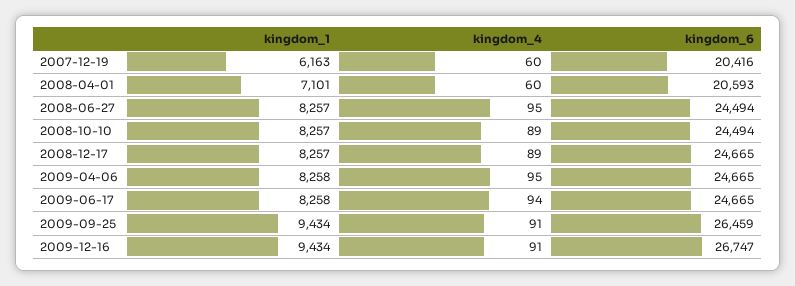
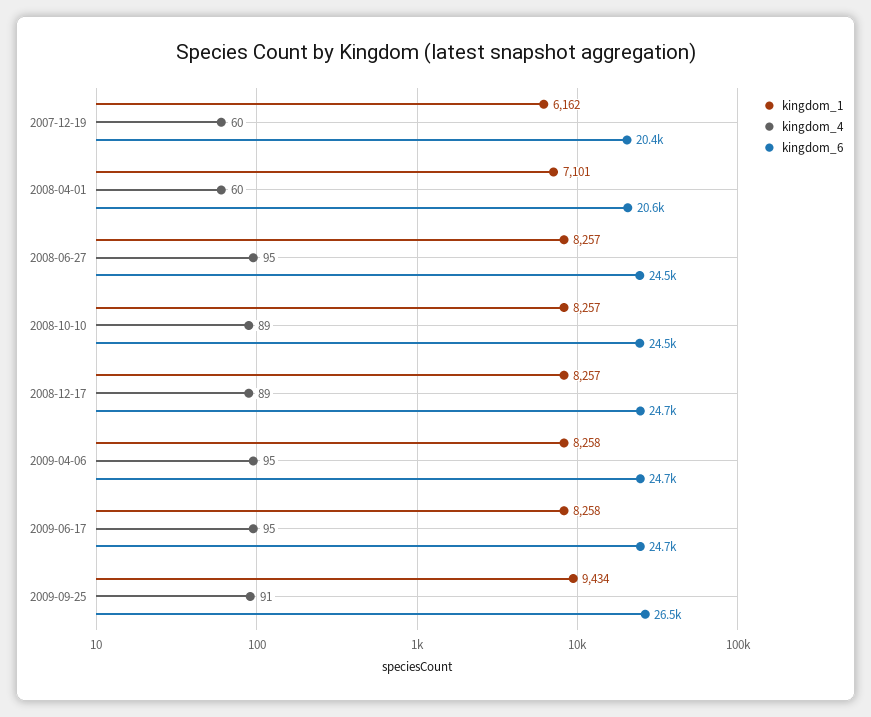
  {
    "kingdom_1": {
-     "2007-12-19": 6163,
+     "2007-12-19": 6162,
      "2008-04-01": 7101,
      "2008-06-27": 8257,
      "2008-10-10": 8257,
      "2008-12-17": 8257,
      "2009-04-06": 8258,
      "2009-06-17": 8258,
-     "2009-09-25": 9434,
+     "2009-09-25": 9434
-     "2009-12-16": 9434
    },
    "kingdom_4": {
      "2007-12-19": 60,
      "2008-04-01": 60,
      "2008-06-27": 95,
      "2008-10-10": 89,
      "2008-12-17": 89,
      "2009-04-06": 95,
-     "2009-06-17": 94,
+     "2009-06-17": 95,
-     "2009-09-25": 91,
+     "2009-09-25": 91
-     "2009-12-16": 91
    },
    "kingdom_6": {
      "2007-12-19": 20416,
      "2008-04-01": 20593,
      "2008-06-27": 24494,
      "2008-10-10": 24494,
      "2008-12-17": 24665,
      "2009-04-06": 24665,
      "2009-06-17": 24665,
-     "2009-09-25": 26459,
+     "2009-09-25": 26459
-     "2009-12-16": 26747
    }
  }

